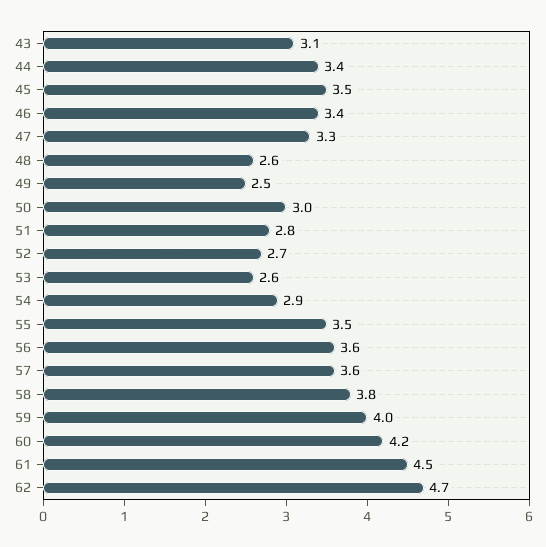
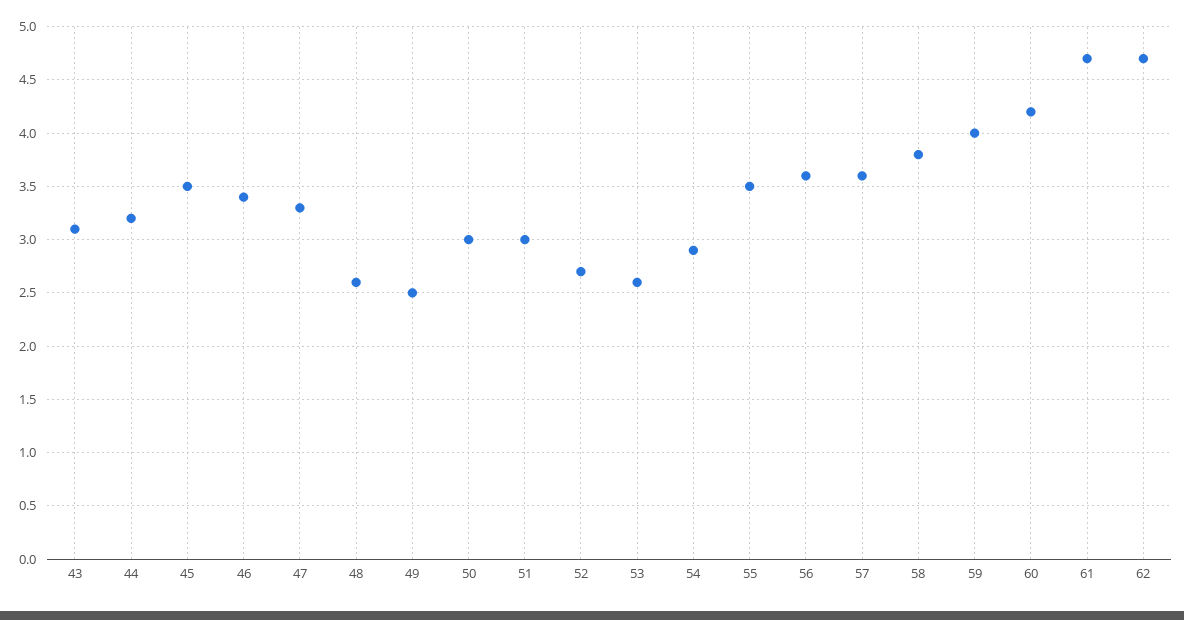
  {
    "43": 3.1,
-   "44": 3.4,
+   "44": 3.2,
    "45": 3.5,
    "46": 3.4,
    "47": 3.3,
    "48": 2.6,
    "49": 2.5,
    "50": 3,
-   "51": 2.8,
+   "51": 3,
    "52": 2.7,
    "53": 2.6,
    "54": 2.9,
    "55": 3.5,
    "56": 3.6,
    "57": 3.6,
    "58": 3.8,
    "59": 4,
    "60": 4.2,
-   "61": 4.5,
+   "61": 4.7,
    "62": 4.7
  }

